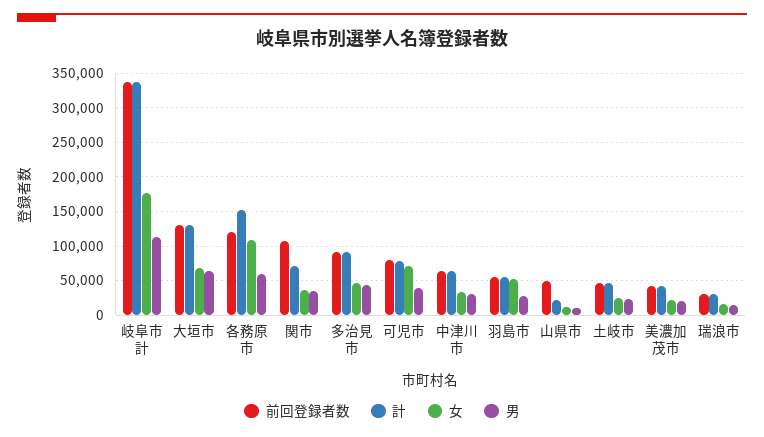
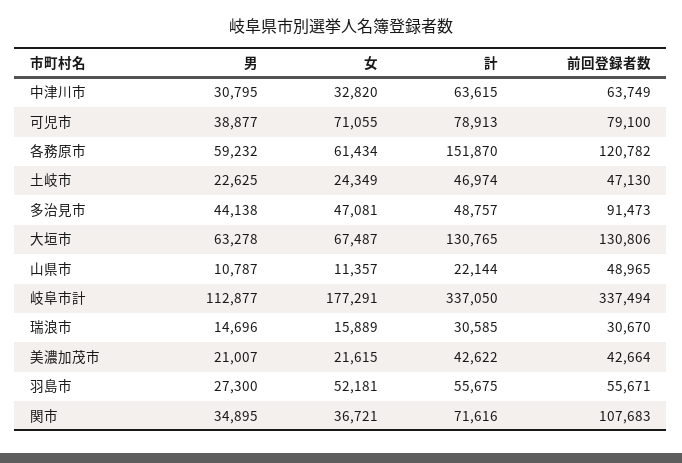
  {
    "前回登録者数": {
      "岐阜市計": 337494,
      "大垣市": 130806,
      "各務原市": 120782,
      "関市": 107683,
      "多治見市": 91473,
      "可児市": 79100,
      "中津川市": 63749,
      "羽島市": 55671,
      "山県市": 48965,
      "土岐市": 47130,
      "美濃加茂市": 42664,
      "瑞浪市": 30670
    },
    "計": {
      "岐阜市計": 337050,
      "大垣市": 130765,
      "各務原市": 151870,
      "関市": 71616,
-     "多治見市": 90000,
+     "多治見市": 48757,
      "可児市": 78913,
      "中津川市": 63615,
      "羽島市": 55675,
      "山県市": 22144,
      "土岐市": 46974,
      "美濃加茂市": 42622,
      "瑞浪市": 30585
    },
    "女": {
      "岐阜市計": 177291,
      "大垣市": 67487,
-     "各務原市": 110000,
+     "各務原市": 61434,
      "関市": 36721,
      "多治見市": 47081,
      "可児市": 71055,
      "中津川市": 32820,
      "羽島市": 52181,
      "山県市": 11357,
      "土岐市": 24349,
      "美濃加茂市": 21615,
      "瑞浪市": 15889
    },
    "男": {
      "岐阜市計": 112877,
      "大垣市": 63278,
      "各務原市": 59232,
      "関市": 34895,
      "多治見市": 44138,
      "可児市": 38877,
      "中津川市": 30795,
      "羽島市": 27300,
      "山県市": 10787,
      "土岐市": 22625,
      "美濃加茂市": 21007,
      "瑞浪市": 14696
    }
  }

